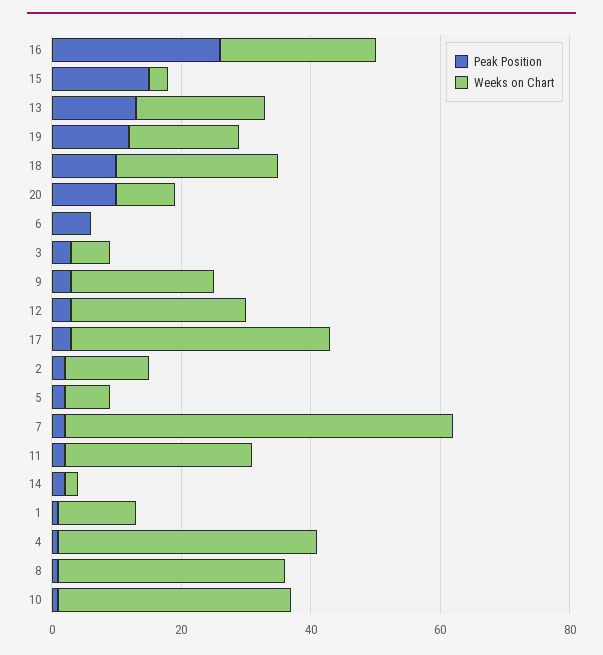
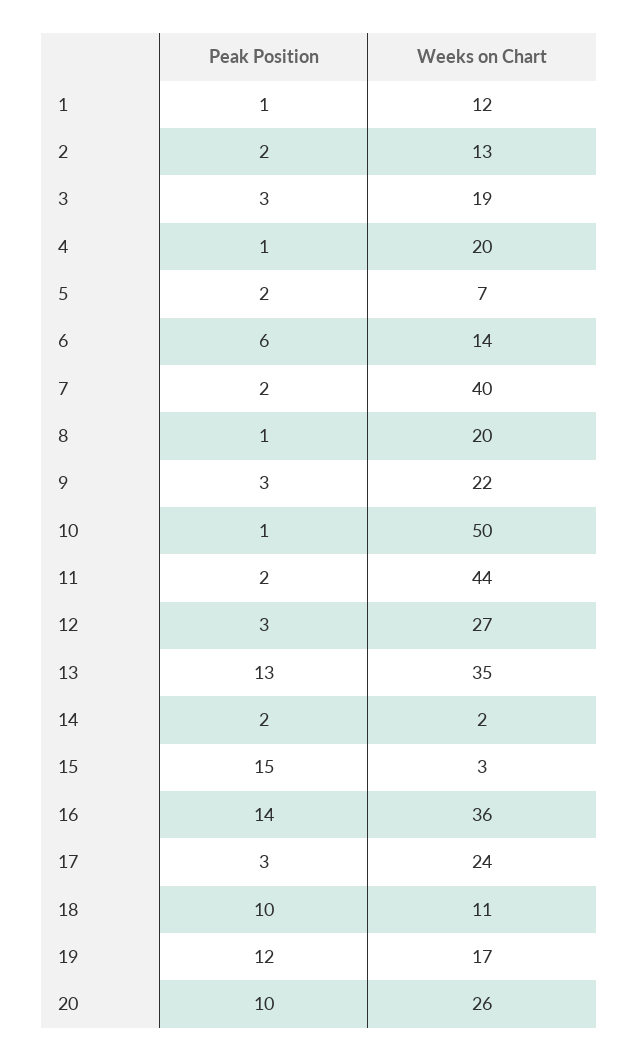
  {
    "Peak Position": {
-     "16": 25,
+     "16": 14,
      "15": 15,
      "13": 13,
      "19": 12,
      "18": 10,
      "20": 10,
      "6": 6,
      "3": 3,
      "9": 3,
      "12": 3,
      "17": 3,
      "2": 2,
      "5": 2,
      "7": 2,
      "11": 2,
      "14": 2,
      "1": 1,
      "4": 1,
      "8": 1,
      "10": 1
    },
    "Weeks on Chart": {
-     "16": 25,
+     "16": 36,
      "15": 3,
-     "13": 20,
+     "13": 35,
      "19": 17,
-     "18": 25,
+     "18": 11,
-     "20": 10,
+     "20": 26,
-     "6": 0,
+     "6": 14,
-     "3": 5,
+     "3": 19,
      "9": 22,
      "12": 27,
-     "17": 40,
+     "17": 24,
      "2": 13,
      "5": 7,
-     "7": 60,
+     "7": 40,
-     "11": 30,
+     "11": 44,
      "14": 2,
      "1": 12,
-     "4": 40,
+     "4": 20,
-     "8": 35,
+     "8": 20,
-     "10": 35
+     "10": 50
    }
  }

